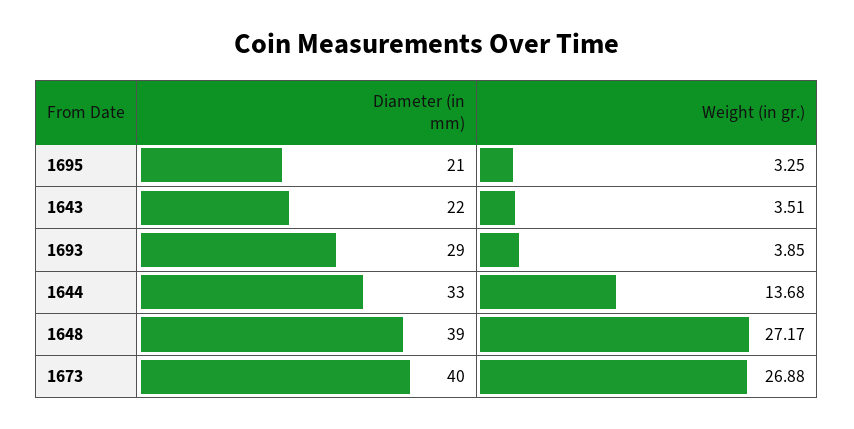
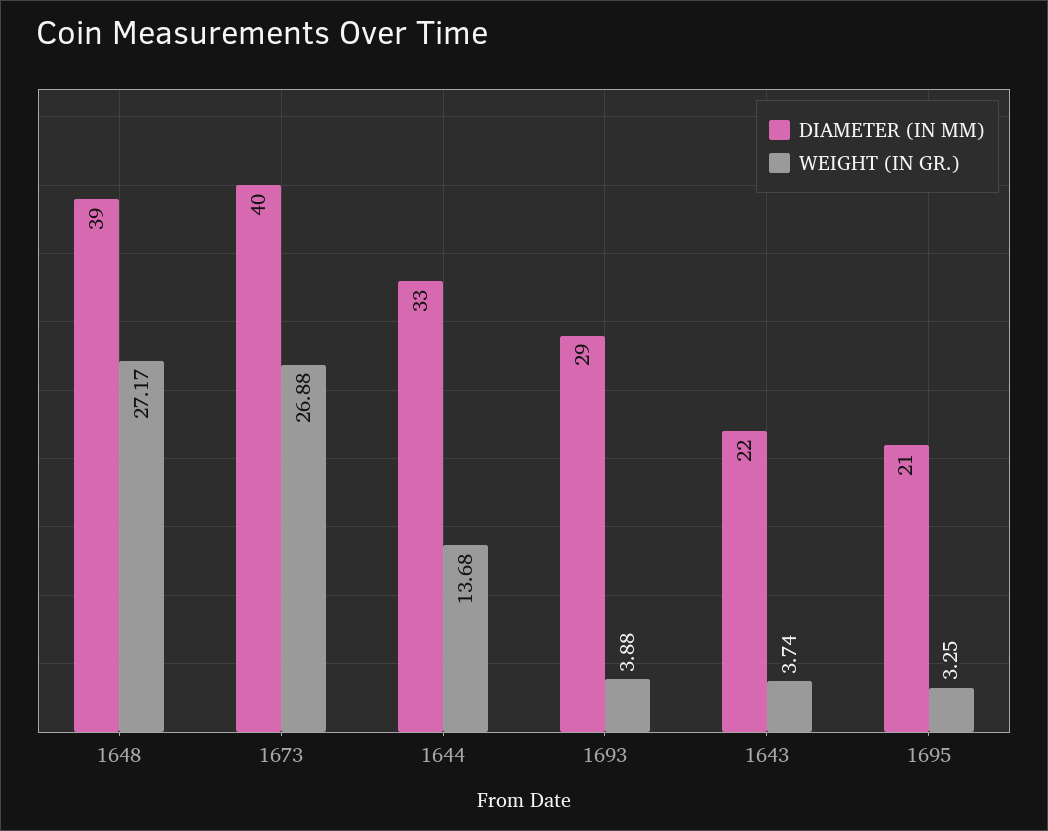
  {
    "Diameter (in mm)": {
      "1695": 21,
      "1643": 22,
      "1693": 29,
      "1644": 33,
      "1648": 39,
      "1673": 40
    },
    "Weight (in gr.)": {
      "1695": 3.25,
-     "1643": 3.51,
+     "1643": 3.74,
-     "1693": 3.85,
+     "1693": 3.88,
      "1644": 13.68,
      "1648": 27.17,
      "1673": 26.88
    }
  }

